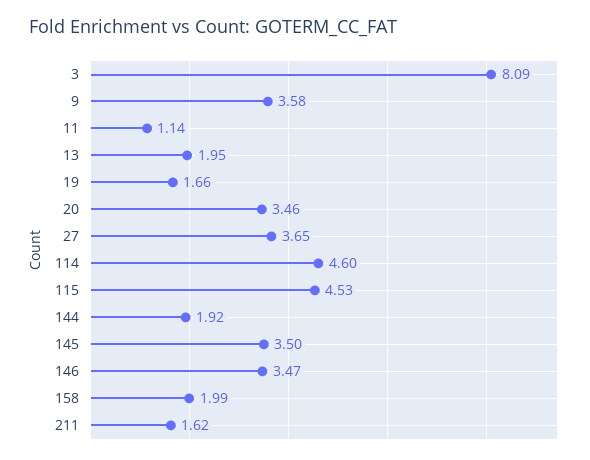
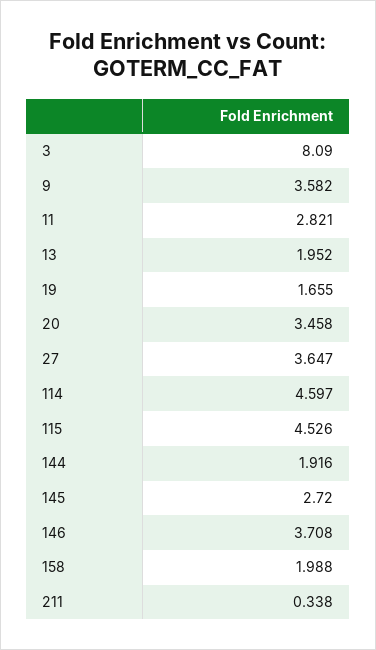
  {
    "3": 8.09,
    "9": 3.582,
-   "11": 1.14,
+   "11": 2.821,
    "13": 1.952,
    "19": 1.655,
    "20": 3.458,
    "27": 3.647,
    "114": 4.597,
    "115": 4.526,
    "144": 1.916,
-   "145": 3.5,
+   "145": 2.72,
-   "146": 3.47,
+   "146": 3.708,
    "158": 1.988,
-   "211": 1.62
+   "211": 0.338
  }

